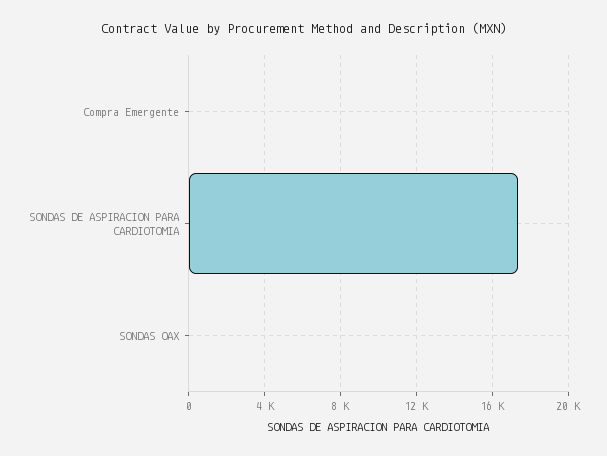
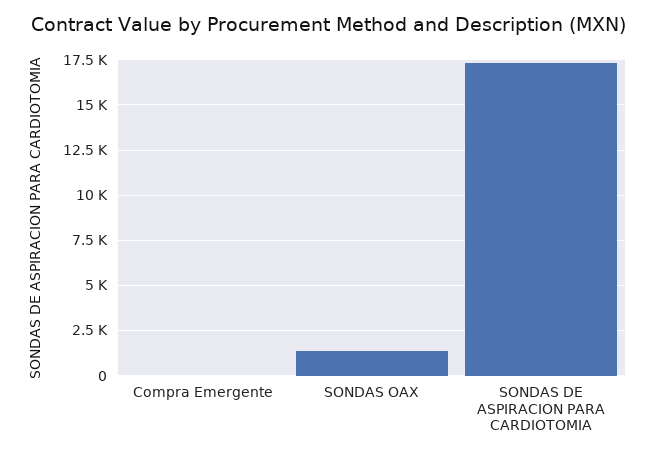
  {
    "Compra Emergente": 0,
    "SONDAS DE ASPIRACION PARA CARDIOTOMIA": 17500,
-   "SONDAS OAX": 0
+   "SONDAS OAX": 1500
  }

